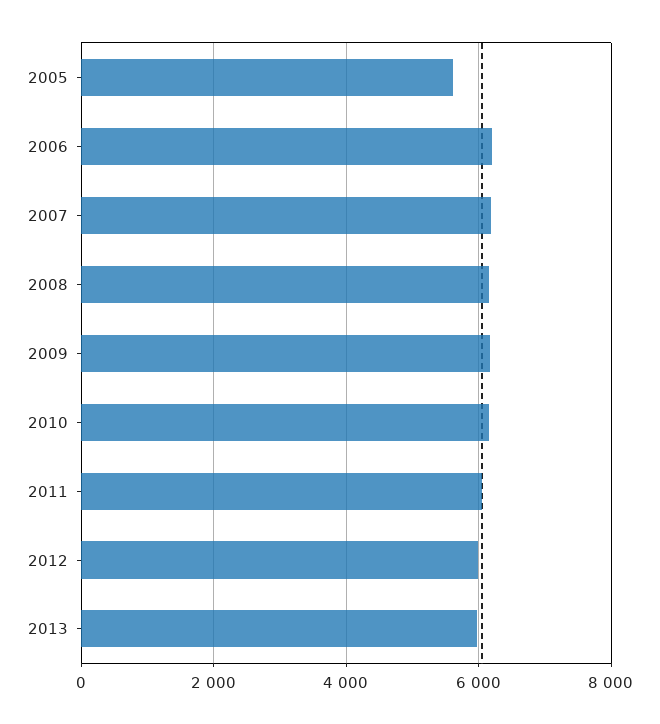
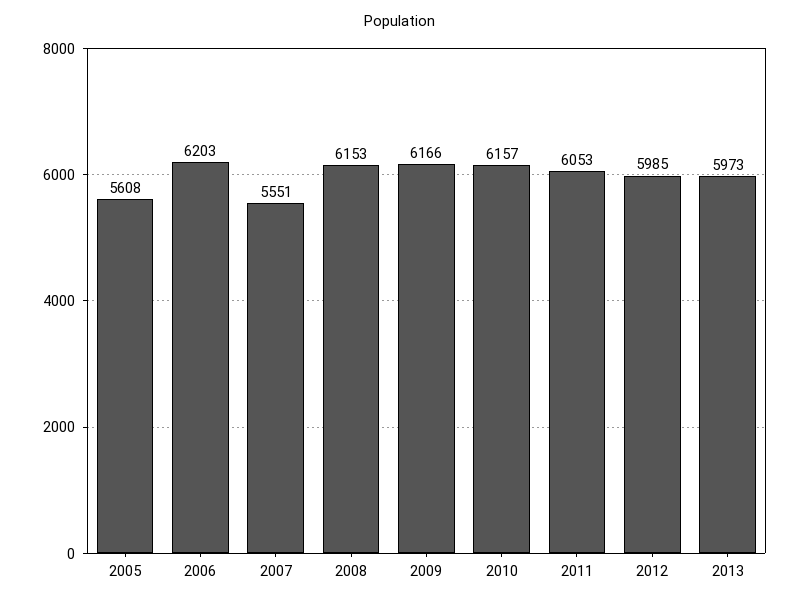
  {
    "2005": 5608,
    "2006": 6203,
-   "2007": 6200,
+   "2007": 5551,
    "2008": 6153,
    "2009": 6166,
    "2010": 6157,
    "2011": 6053,
    "2012": 5985,
    "2013": 5973
  }

